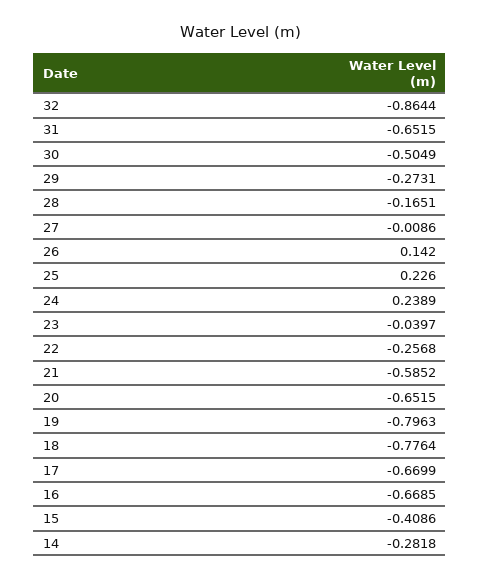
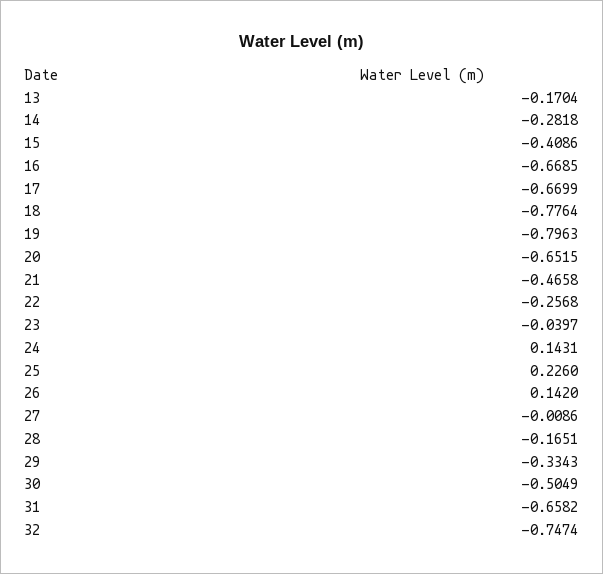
  {
-   "32": -0.8644,
+   "32": -0.7474,
-   "31": -0.6515,
+   "31": -0.6582,
    "30": -0.5049,
-   "29": -0.2731,
+   "29": -0.3343,
    "28": -0.1651,
    "27": -0.0086,
    "26": 0.142,
    "25": 0.226,
-   "24": 0.2389,
+   "24": 0.1431,
    "23": -0.0397,
    "22": -0.2568,
-   "21": -0.5852,
+   "21": -0.4658,
    "20": -0.6515,
    "19": -0.7963,
    "18": -0.7764,
    "17": -0.6699,
    "16": -0.6685,
    "15": -0.4086,
-   "14": -0.2818
+   "14": -0.2818,
+   "13": -0.1704
  }

